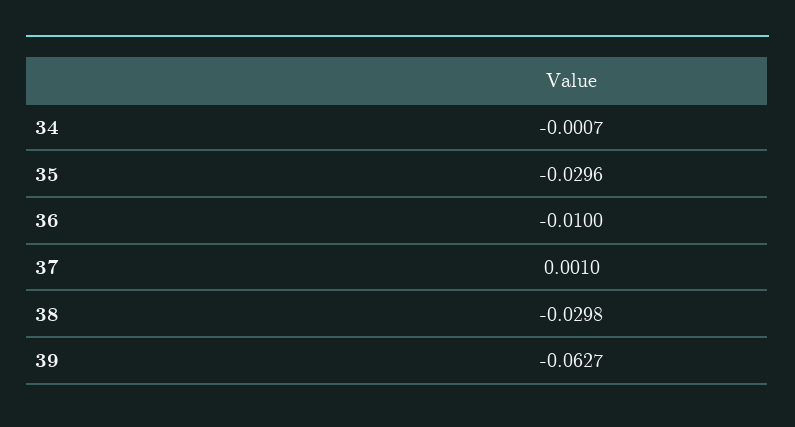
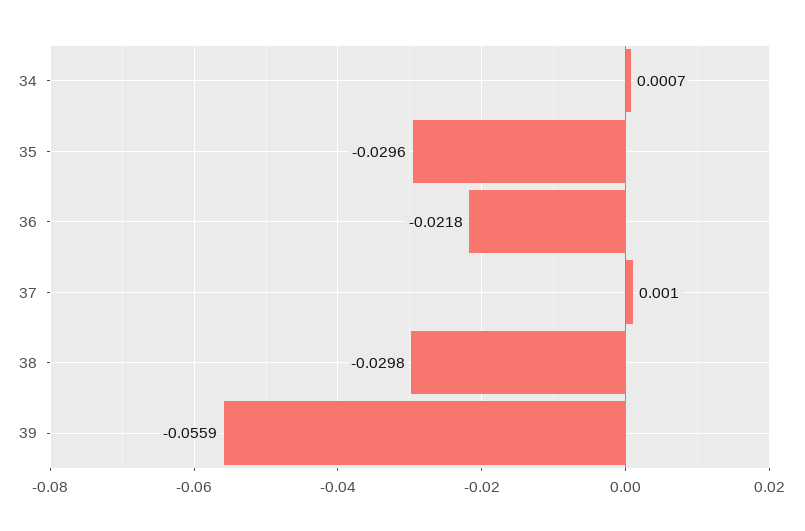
  {
-   "34": -0.0007,
+   "34": 0.0007,
    "35": -0.0296,
-   "36": -0.01,
+   "36": -0.0218,
    "37": 0.001,
    "38": -0.0298,
-   "39": -0.0627
+   "39": -0.0559
  }

